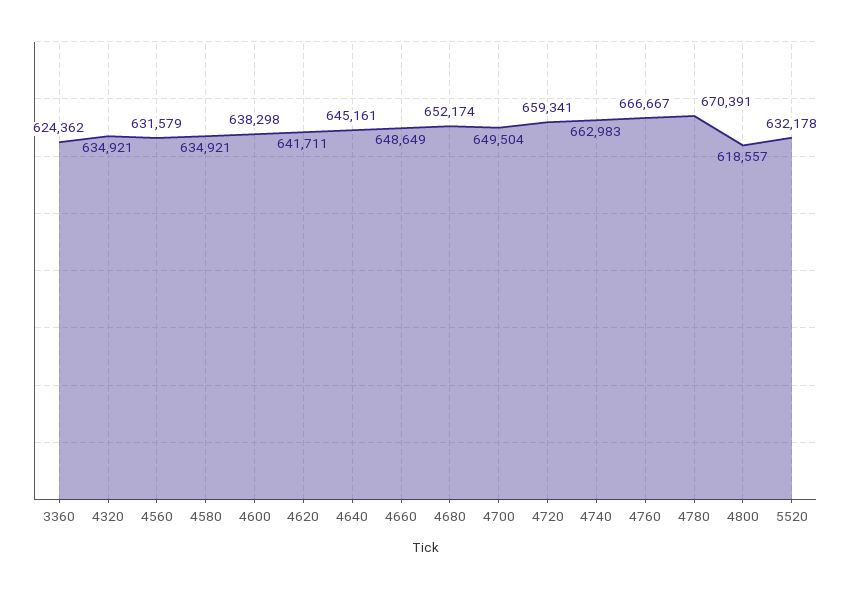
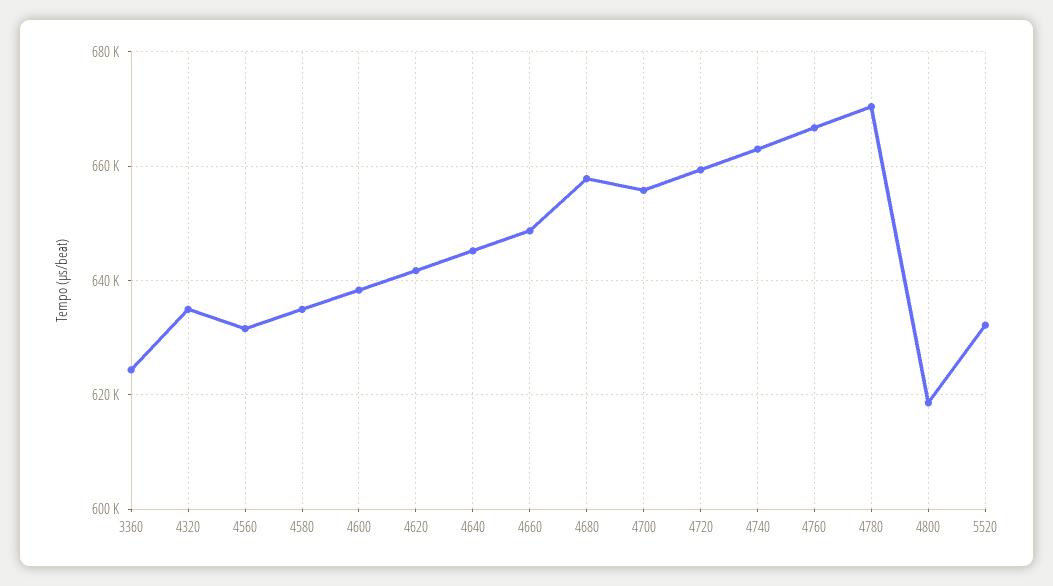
  {
    "3360": 624362,
    "4320": 634921,
    "4560": 631579,
    "4580": 634921,
    "4600": 638298,
    "4620": 641711,
    "4640": 645161,
    "4660": 648649,
-   "4680": 652174,
+   "4680": 658000,
-   "4700": 649504,
+   "4700": 656000,
    "4720": 659341,
    "4740": 662983,
    "4760": 666667,
    "4780": 670391,
    "4800": 618557,
    "5520": 632178
  }

